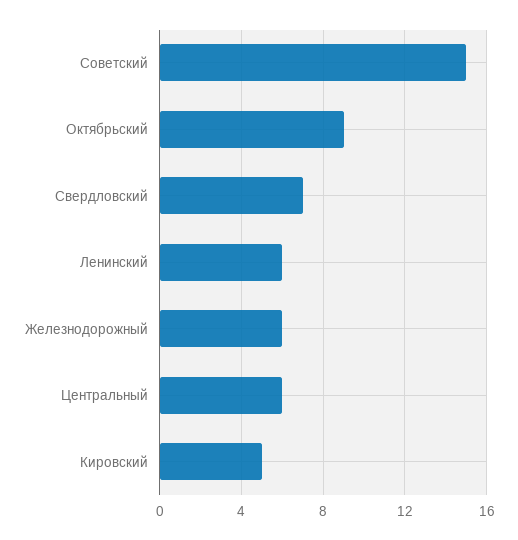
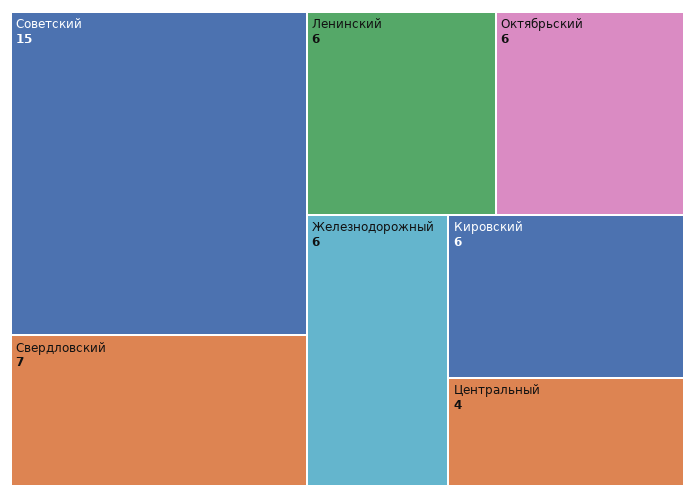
  {
    "Советский": 15,
-   "Октябрьский": 9,
+   "Октябрьский": 6,
    "Свердловский": 7,
    "Ленинский": 6,
    "Железнодорожный": 6,
-   "Центральный": 6,
+   "Центральный": 4,
-   "Кировский": 5
+   "Кировский": 6
  }

